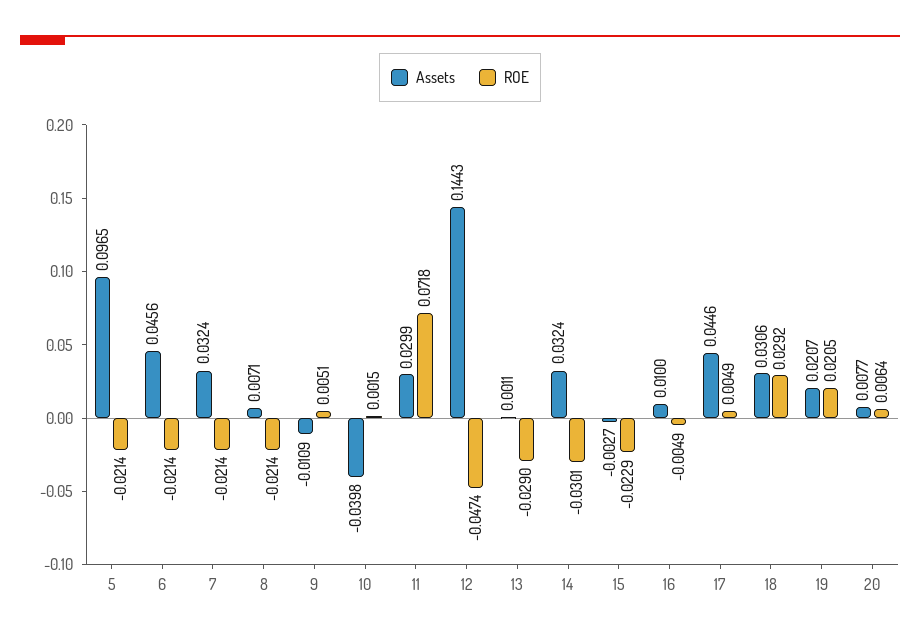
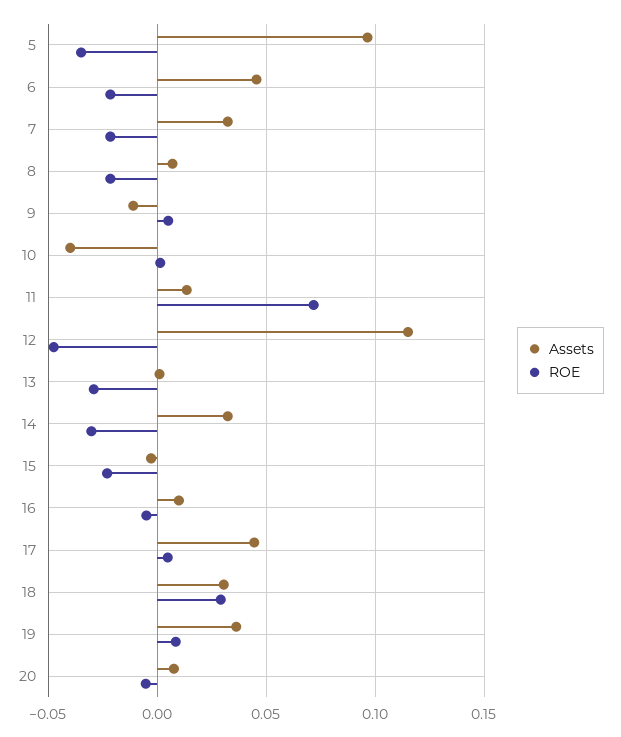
  {
    "Assets": {
      "5": 0.0965,
      "6": 0.0456,
      "7": 0.0324,
      "8": 0.0071,
      "9": -0.0109,
      "10": -0.0398,
-     "11": 0.0299,
+     "11": 0.015,
-     "12": 0.1443,
+     "12": 0.115,
      "13": 0.0011,
      "14": 0.0324,
      "15": -0.0027,
      "16": 0.01,
      "17": 0.0446,
      "18": 0.0306,
-     "19": 0.0207,
+     "19": 0.035,
      "20": 0.0077
    },
    "ROE": {
-     "5": -0.0214,
+     "5": -0.035,
      "6": -0.0214,
      "7": -0.0214,
      "8": -0.0214,
      "9": 0.0051,
      "10": 0.0015,
      "11": 0.0718,
      "12": -0.0474,
      "13": -0.029,
      "14": -0.0301,
      "15": -0.0229,
      "16": -0.0049,
      "17": 0.0049,
      "18": 0.0292,
-     "19": 0.0205,
+     "19": 0.01,
-     "20": 0.0064
+     "20": -0.005
    }
  }

